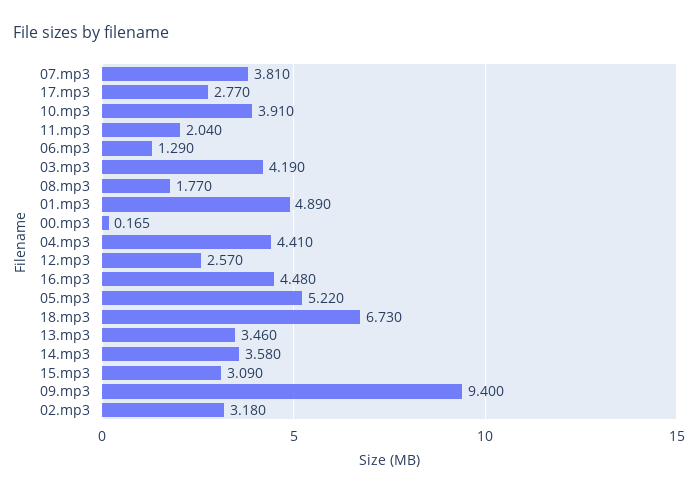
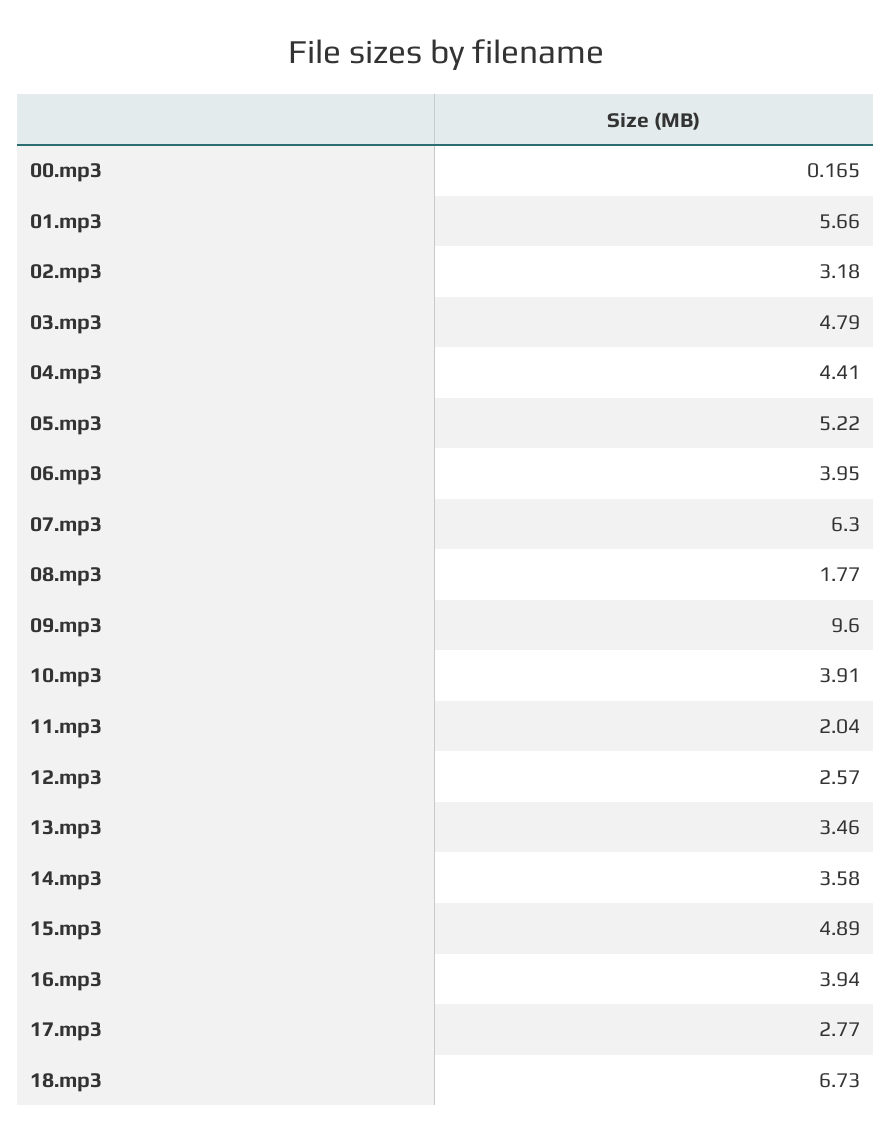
  {
-   "07.mp3": 3.81,
+   "07.mp3": 6.3,
    "17.mp3": 2.77,
    "10.mp3": 3.91,
    "11.mp3": 2.04,
-   "06.mp3": 1.29,
+   "06.mp3": 3.95,
-   "03.mp3": 4.19,
+   "03.mp3": 4.79,
    "08.mp3": 1.77,
-   "01.mp3": 4.89,
+   "01.mp3": 5.66,
    "00.mp3": 0.165,
    "04.mp3": 4.41,
    "12.mp3": 2.57,
-   "16.mp3": 4.48,
+   "16.mp3": 3.94,
    "05.mp3": 5.22,
    "18.mp3": 6.73,
    "13.mp3": 3.46,
    "14.mp3": 3.58,
-   "15.mp3": 3.09,
+   "15.mp3": 4.89,
-   "09.mp3": 9.4,
+   "09.mp3": 9.6,
    "02.mp3": 3.18
  }

